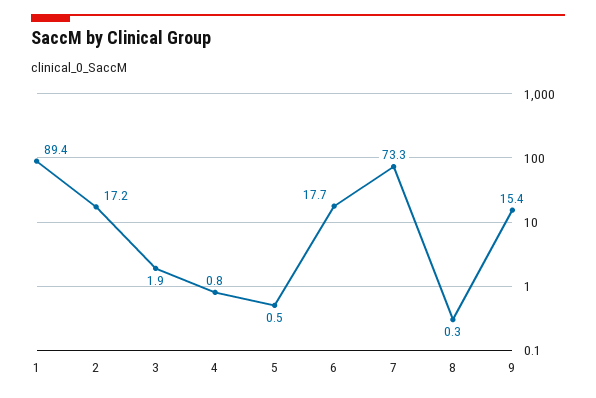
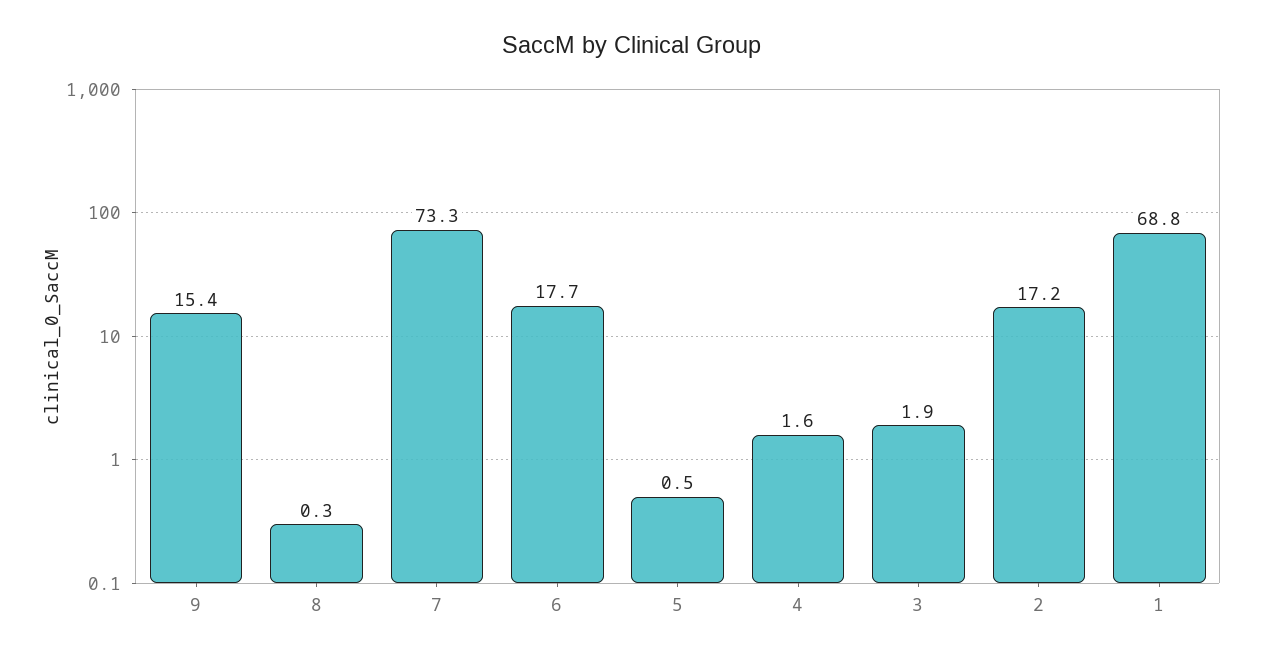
  {
-   "1": 89.4,
+   "1": 68.8,
    "2": 17.2,
    "3": 1.9,
-   "4": 0.8,
+   "4": 1.6,
    "5": 0.5,
    "6": 17.7,
    "7": 73.3,
    "8": 0.3,
    "9": 15.4
  }

